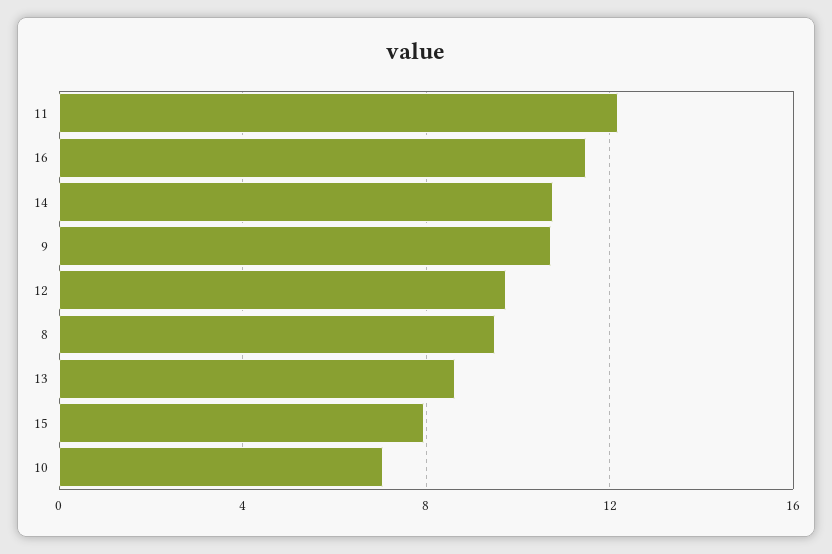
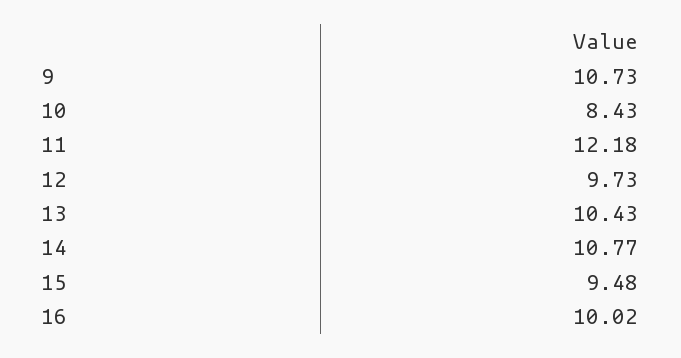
  {
    "11": 12.18,
-   "16": 11.5,
+   "16": 10.02,
    "14": 10.77,
    "9": 10.73,
    "12": 9.73,
-   "8": 9.5,
-   "13": 8.5,
+   "13": 10.43,
-   "15": 8,
+   "15": 9.48,
-   "10": 7
+   "10": 8.43
  }

